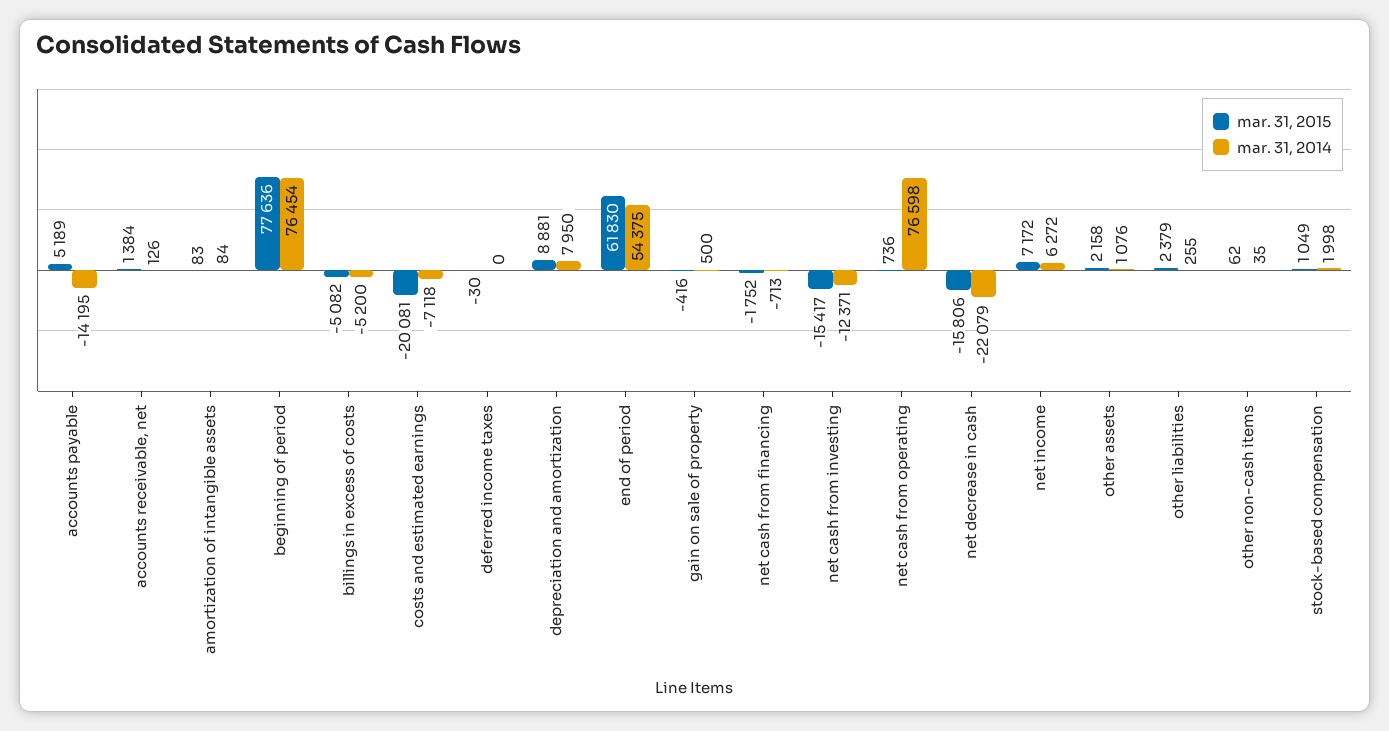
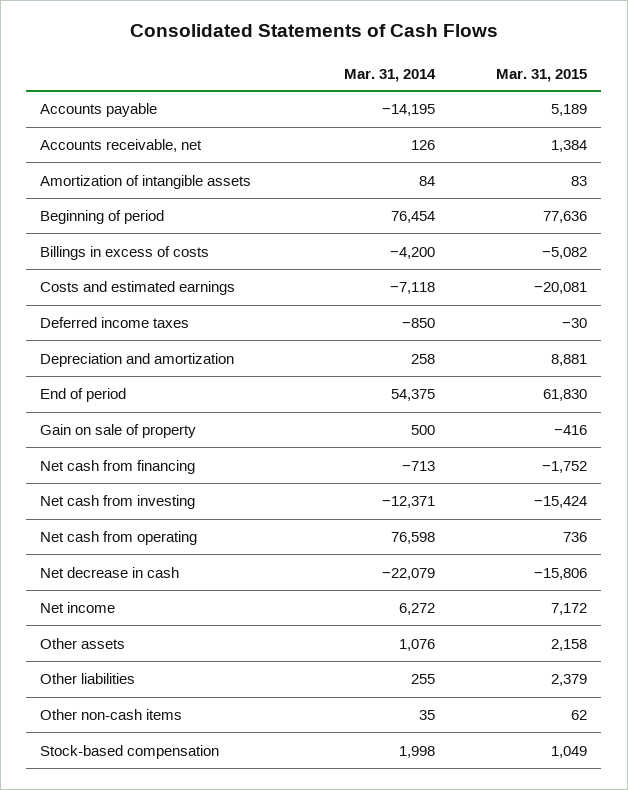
  {
    "mar. 31, 2015": {
      "accounts payable": 5189,
      "accounts receivable, net": 1384,
      "amortization of intangible assets": 83,
      "beginning of period": 77636,
      "billings in excess of costs": -5082,
      "costs and estimated earnings": -20081,
      "deferred income taxes": -30,
      "depreciation and amortization": 8881,
      "end of period": 61830,
      "gain on sale of property": -416,
      "net cash from financing": -1752,
-     "net cash from investing": -15417,
+     "net cash from investing": -15424,
      "net cash from operating": 736,
      "net decrease in cash": -15806,
      "net income": 7172,
      "other assets": 2158,
      "other liabilities": 2379,
      "other non-cash items": 62,
      "stock-based compensation": 1049
    },
    "mar. 31, 2014": {
      "accounts payable": -14195,
      "accounts receivable, net": 126,
      "amortization of intangible assets": 84,
      "beginning of period": 76454,
-     "billings in excess of costs": -5200,
+     "billings in excess of costs": -4200,
      "costs and estimated earnings": -7118,
-     "deferred income taxes": 0,
+     "deferred income taxes": -850,
-     "depreciation and amortization": 7950,
+     "depreciation and amortization": 258,
      "end of period": 54375,
      "gain on sale of property": 500,
      "net cash from financing": -713,
      "net cash from investing": -12371,
      "net cash from operating": 76598,
      "net decrease in cash": -22079,
      "net income": 6272,
      "other assets": 1076,
      "other liabilities": 255,
      "other non-cash items": 35,
      "stock-based compensation": 1998
    }
  }

